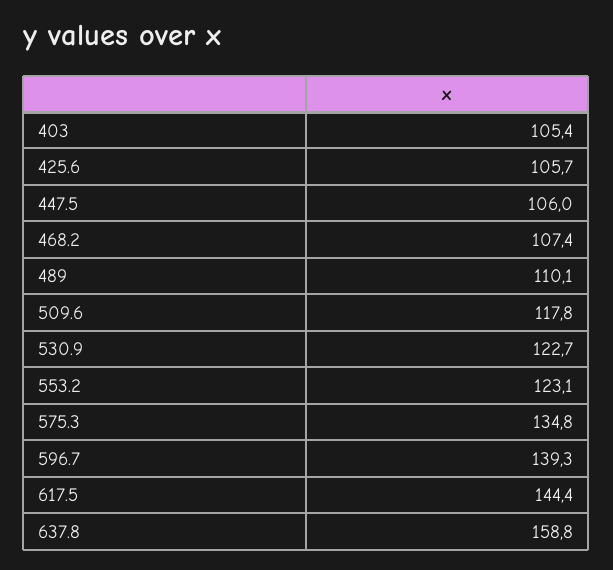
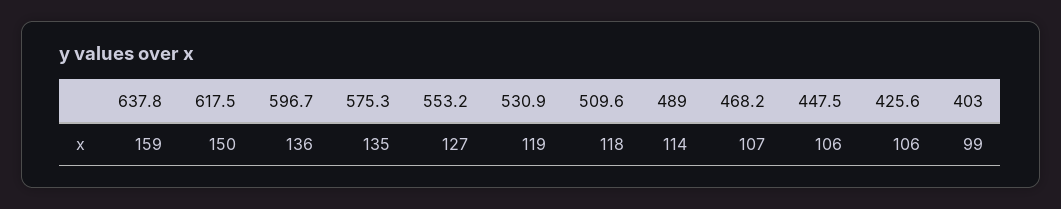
  {
-   "403": 105.4,
+   "403": 99,
    "425.6": 105.7,
    "447.5": 106,
    "468.2": 107.4,
-   "489": 110.1,
+   "489": 114,
    "509.6": 117.8,
-   "530.9": 122.7,
+   "530.9": 119,
-   "553.2": 123.1,
+   "553.2": 127,
    "575.3": 134.8,
-   "596.7": 139.3,
+   "596.7": 136,
-   "617.5": 144.4,
+   "617.5": 150,
    "637.8": 158.8
  }

